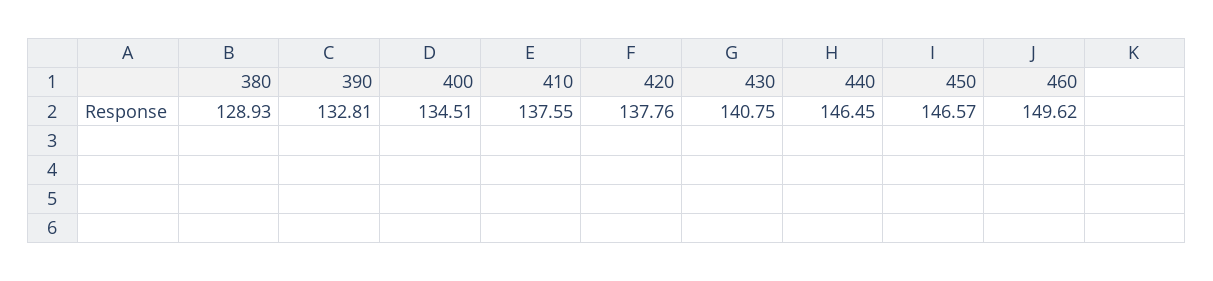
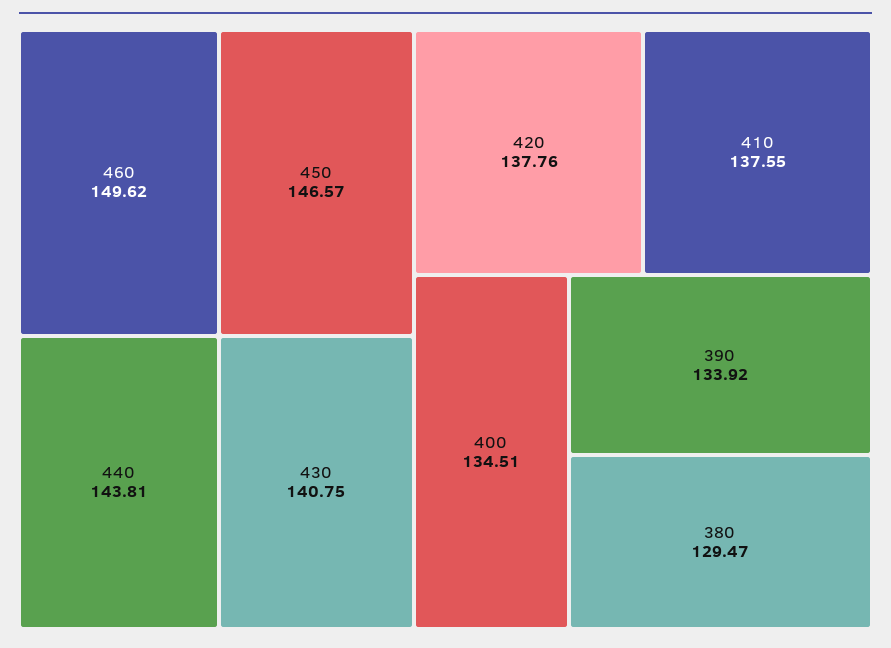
  {
-   "380": 128.93,
+   "380": 129.47,
-   "390": 132.81,
+   "390": 133.92,
    "400": 134.51,
    "410": 137.55,
    "420": 137.76,
    "430": 140.75,
-   "440": 146.45,
+   "440": 143.81,
    "450": 146.57,
    "460": 149.62
  }

